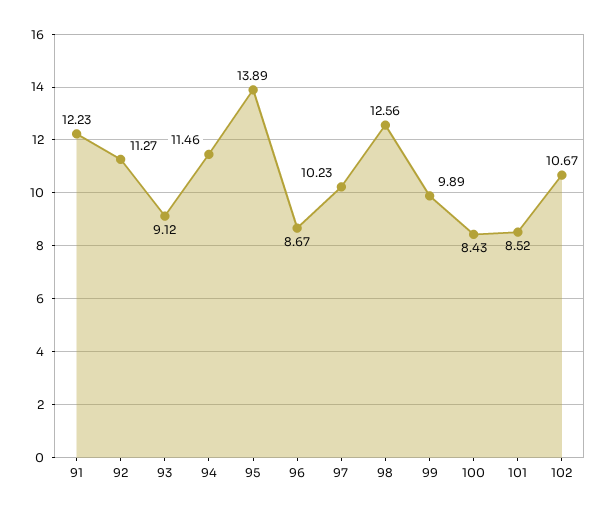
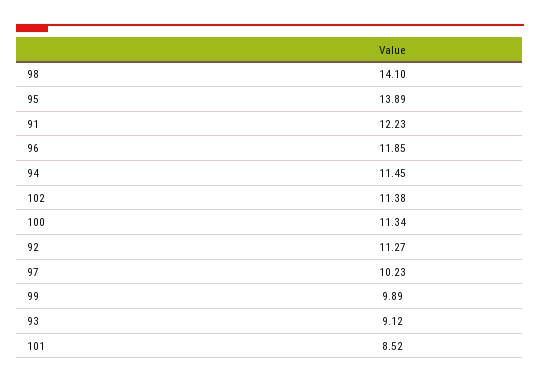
  {
    "91": 12.23,
    "92": 11.27,
    "93": 9.12,
-   "94": 11.46,
+   "94": 11.45,
    "95": 13.89,
-   "96": 8.67,
+   "96": 11.85,
    "97": 10.23,
-   "98": 12.56,
+   "98": 14.1,
    "99": 9.89,
-   "100": 8.43,
+   "100": 11.34,
    "101": 8.52,
-   "102": 10.67
+   "102": 11.38
  }

